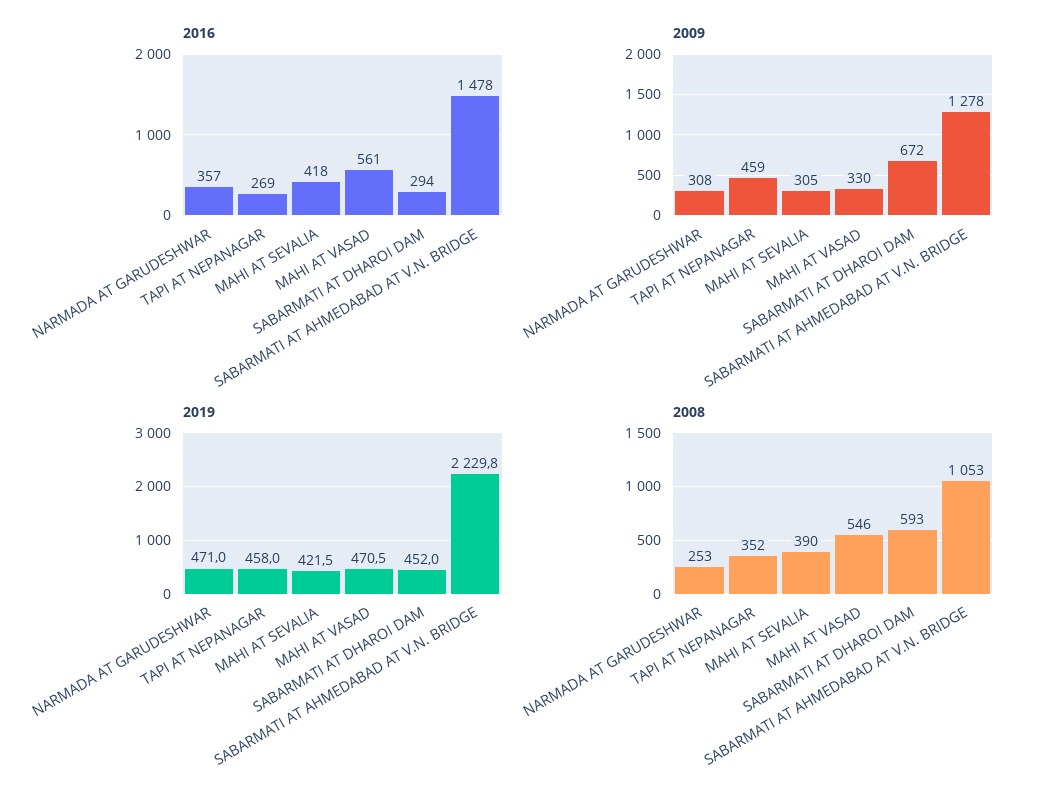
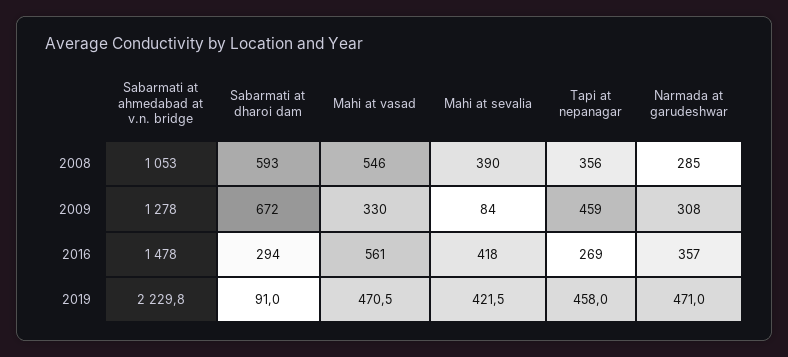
  {
    "2016": {
      "NARMADA AT GARUDESHWAR": 357,
      "TAPI AT NEPANAGAR": 269,
      "MAHI AT SEVALIA": 418,
      "MAHI AT VASAD": 561,
      "SABARMATI AT DHAROI DAM": 294,
      "SABARMATI AT AHMEDABAD AT V.N. BRIDGE": 1478
    },
    "2009": {
      "NARMADA AT GARUDESHWAR": 308,
      "TAPI AT NEPANAGAR": 459,
-     "MAHI AT SEVALIA": 305,
+     "MAHI AT SEVALIA": 84,
      "MAHI AT VASAD": 330,
      "SABARMATI AT DHAROI DAM": 672,
      "SABARMATI AT AHMEDABAD AT V.N. BRIDGE": 1278
    },
    "2019": {
      "NARMADA AT GARUDESHWAR": 471,
      "TAPI AT NEPANAGAR": 458,
      "MAHI AT SEVALIA": 421.5,
      "MAHI AT VASAD": 470.5,
-     "SABARMATI AT DHAROI DAM": 452,
+     "SABARMATI AT DHAROI DAM": 91,
      "SABARMATI AT AHMEDABAD AT V.N. BRIDGE": 2229.8
    },
    "2008": {
-     "NARMADA AT GARUDESHWAR": 253,
+     "NARMADA AT GARUDESHWAR": 285,
-     "TAPI AT NEPANAGAR": 352,
+     "TAPI AT NEPANAGAR": 356,
      "MAHI AT SEVALIA": 390,
      "MAHI AT VASAD": 546,
      "SABARMATI AT DHAROI DAM": 593,
      "SABARMATI AT AHMEDABAD AT V.N. BRIDGE": 1053
    }
  }

